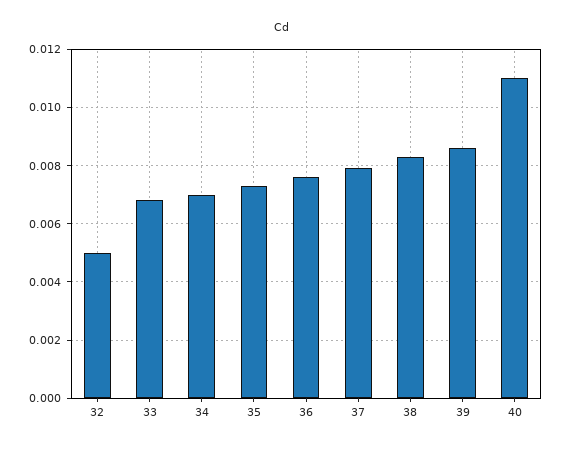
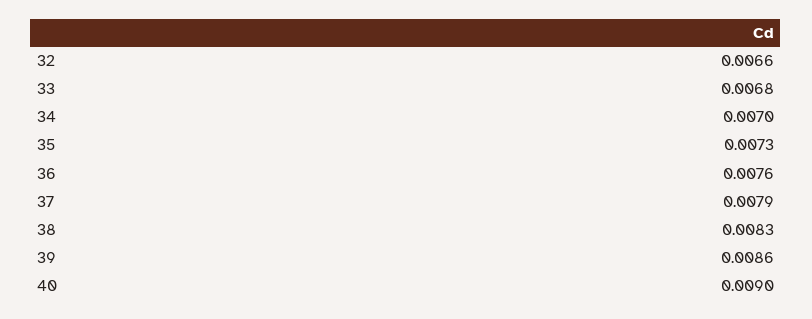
  {
-   "32": 0.005,
+   "32": 0.0066,
    "33": 0.0068,
    "34": 0.007,
    "35": 0.0073,
    "36": 0.0076,
    "37": 0.0079,
    "38": 0.0083,
    "39": 0.0086,
-   "40": 0.011
+   "40": 0.009
  }

